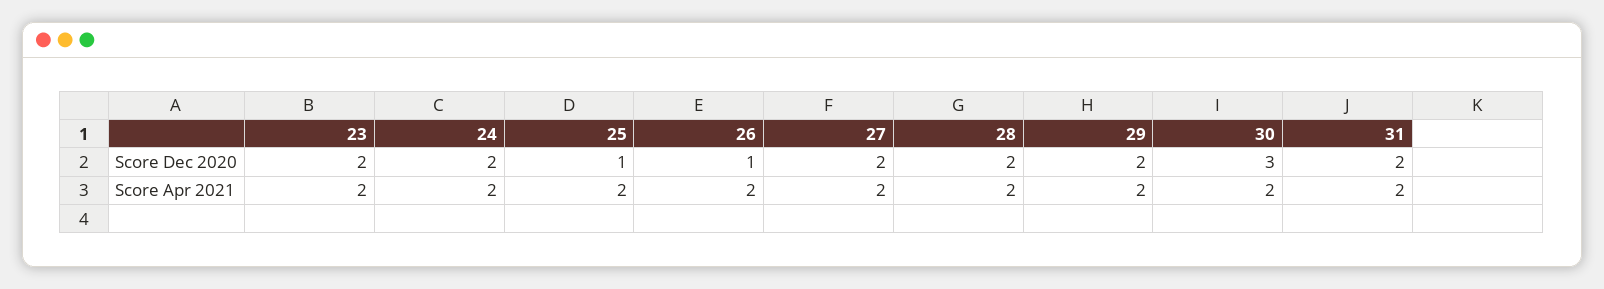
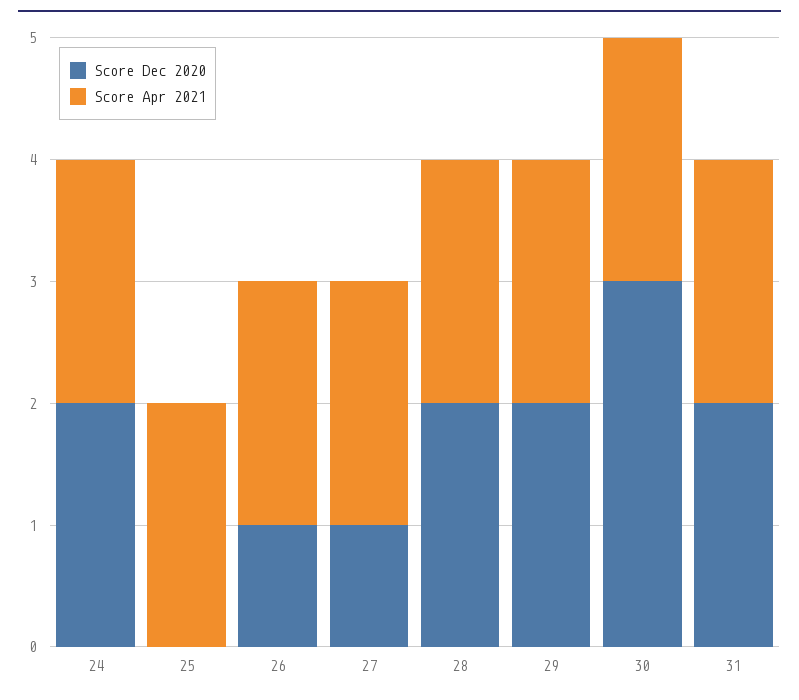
  {
    "Score Dec 2020": {
-     "23": 2,
      "24": 2,
-     "25": 1,
+     "25": 0,
      "26": 1,
-     "27": 2,
+     "27": 1,
      "28": 2,
      "29": 2,
      "30": 3,
      "31": 2
    },
    "Score Apr 2021": {
-     "23": 2,
      "24": 2,
      "25": 2,
      "26": 2,
      "27": 2,
      "28": 2,
      "29": 2,
      "30": 2,
      "31": 2
    }
  }

